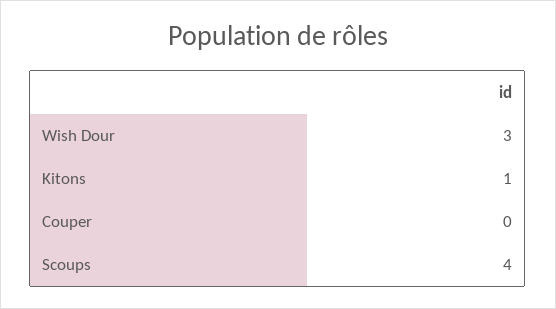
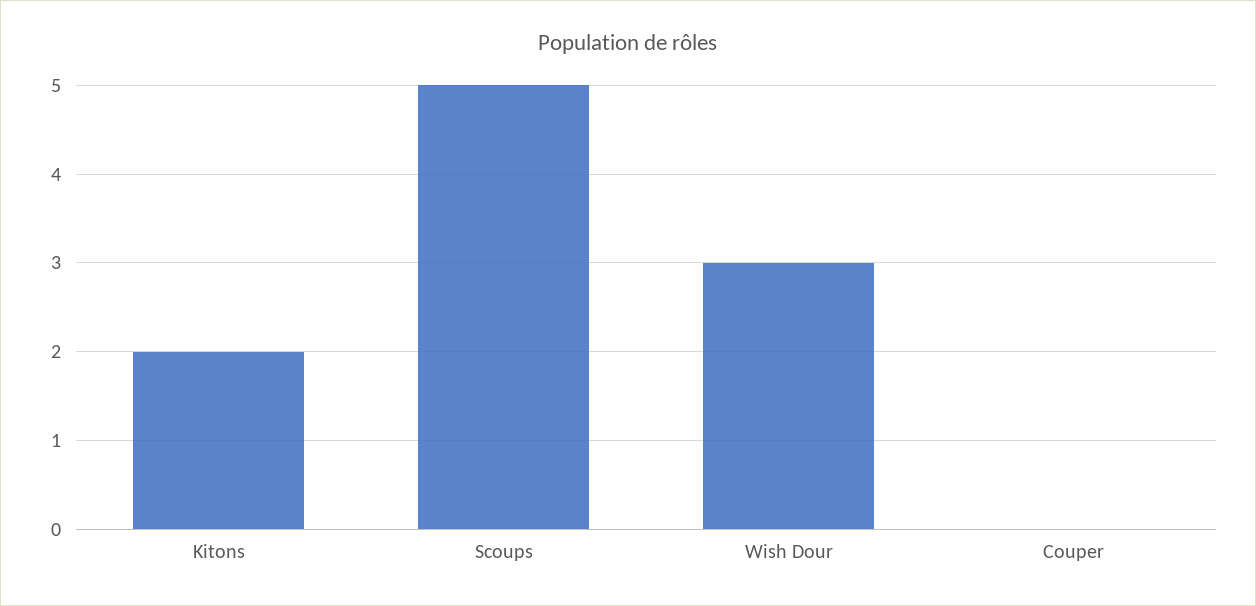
  {
    "Wish Dour": 3,
-   "Kitons": 1,
+   "Kitons": 2,
    "Couper": 0,
-   "Scoups": 4
+   "Scoups": 5
  }

